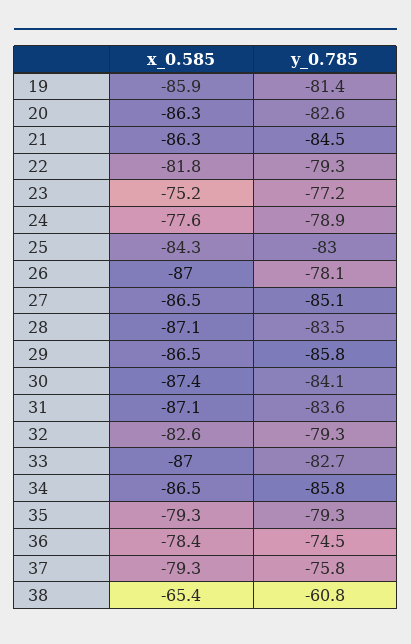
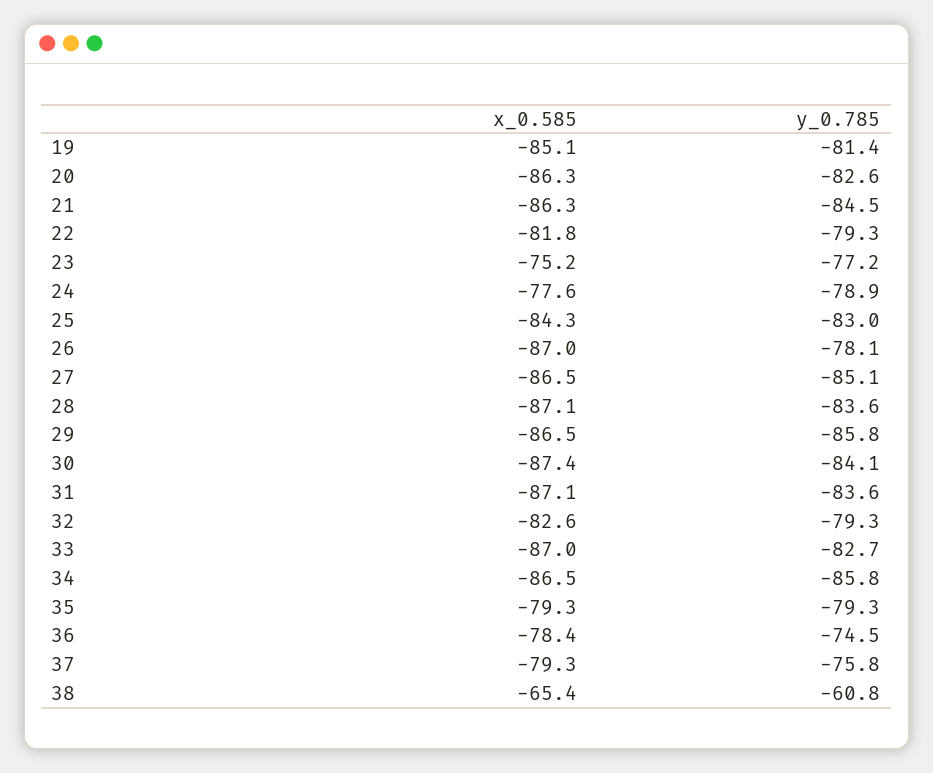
  {
    "x_0.585": {
-     "19": -85.9,
+     "19": -85.1,
      "20": -86.3,
      "21": -86.3,
      "22": -81.8,
      "23": -75.2,
      "24": -77.6,
      "25": -84.3,
      "26": -87,
      "27": -86.5,
      "28": -87.1,
      "29": -86.5,
      "30": -87.4,
      "31": -87.1,
      "32": -82.6,
      "33": -87,
      "34": -86.5,
      "35": -79.3,
      "36": -78.4,
      "37": -79.3,
      "38": -65.4
    },
    "y_0.785": {
      "19": -81.4,
      "20": -82.6,
      "21": -84.5,
      "22": -79.3,
      "23": -77.2,
      "24": -78.9,
      "25": -83,
      "26": -78.1,
      "27": -85.1,
-     "28": -83.5,
+     "28": -83.6,
      "29": -85.8,
      "30": -84.1,
      "31": -83.6,
      "32": -79.3,
      "33": -82.7,
      "34": -85.8,
      "35": -79.3,
      "36": -74.5,
      "37": -75.8,
      "38": -60.8
    }
  }

